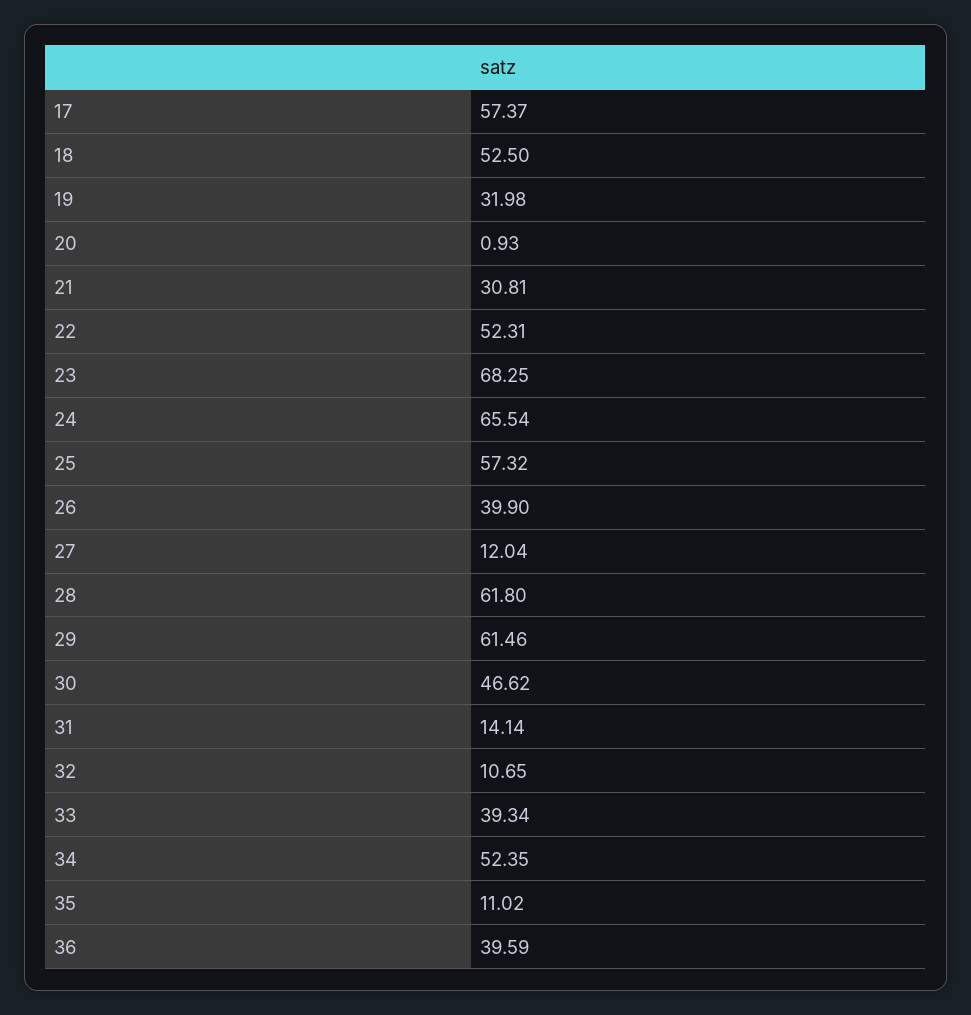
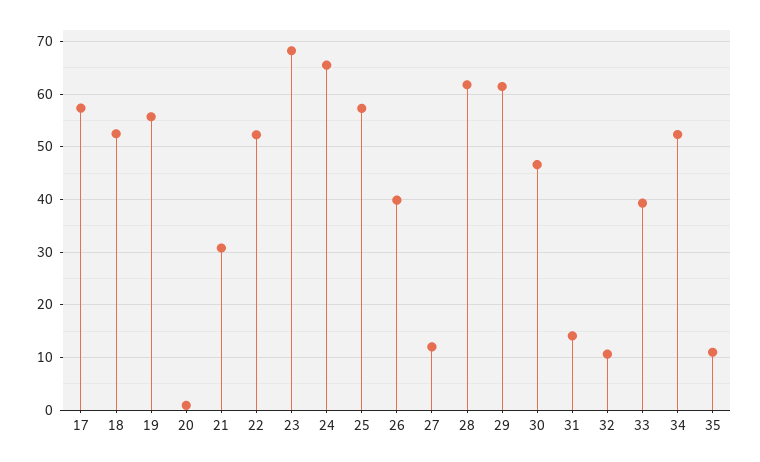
  {
    "17": 57.37,
    "18": 52.5,
-   "19": 31.98,
+   "19": 56,
    "20": 0.93,
    "21": 30.81,
    "22": 52.31,
    "23": 68.25,
    "24": 65.54,
    "25": 57.32,
    "26": 39.9,
    "27": 12.04,
    "28": 61.8,
    "29": 61.46,
    "30": 46.62,
    "31": 14.14,
    "32": 10.65,
    "33": 39.34,
    "34": 52.35,
-   "35": 11.02,
+   "35": 11.02
-   "36": 39.59
  }

